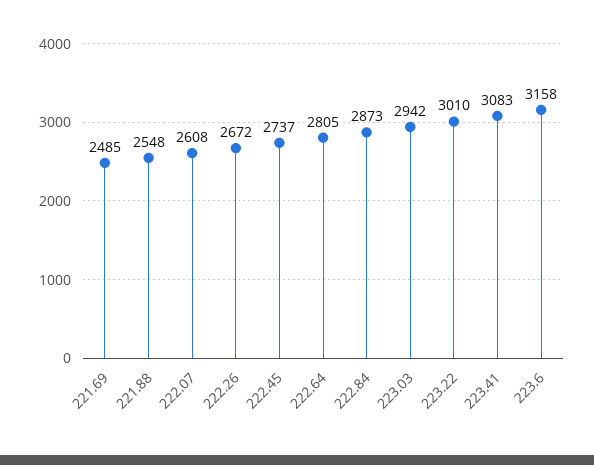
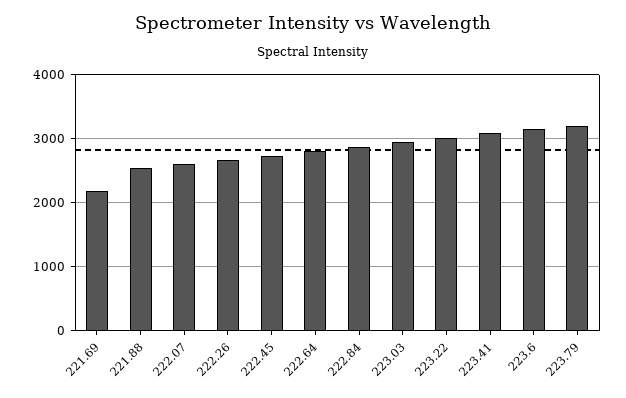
  {
-   "221.69": 2485,
+   "221.69": 2200,
    "221.88": 2548,
    "222.07": 2608,
    "222.26": 2672,
    "222.45": 2737,
    "222.64": 2805,
    "222.84": 2873,
    "223.03": 2942,
    "223.22": 3010,
    "223.41": 3083,
-   "223.6": 3158
+   "223.6": 3158,
+   "223.79": 3200
  }

